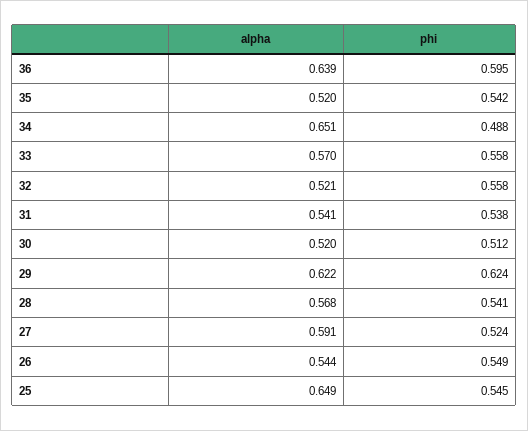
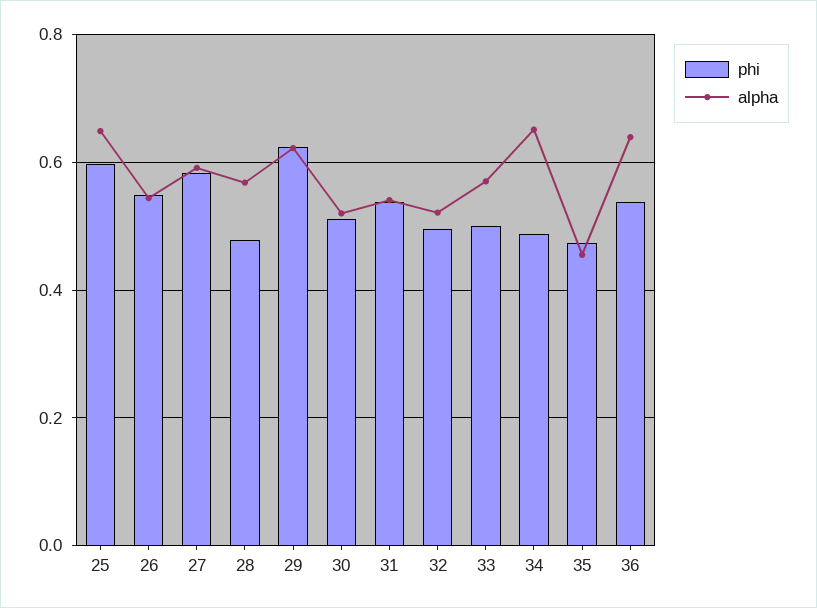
  {
    "alpha": {
      "36": 0.639,
-     "35": 0.52,
+     "35": 0.46,
      "34": 0.651,
      "33": 0.57,
      "32": 0.521,
      "31": 0.541,
      "30": 0.52,
      "29": 0.622,
      "28": 0.568,
      "27": 0.591,
      "26": 0.544,
      "25": 0.649
    },
    "phi": {
-     "36": 0.595,
+     "36": 0.54,
-     "35": 0.542,
+     "35": 0.48,
      "34": 0.488,
-     "33": 0.558,
+     "33": 0.5,
-     "32": 0.558,
+     "32": 0.5,
      "31": 0.538,
      "30": 0.512,
      "29": 0.624,
-     "28": 0.541,
+     "28": 0.48,
-     "27": 0.524,
+     "27": 0.58,
      "26": 0.549,
-     "25": 0.545
+     "25": 0.6
    }
  }

